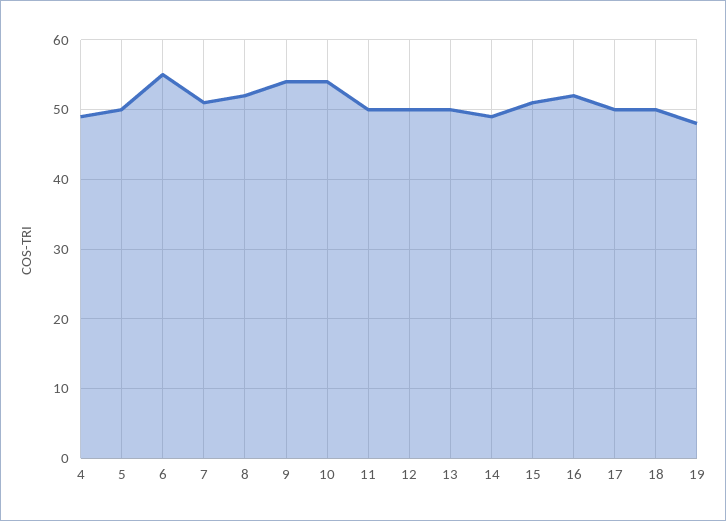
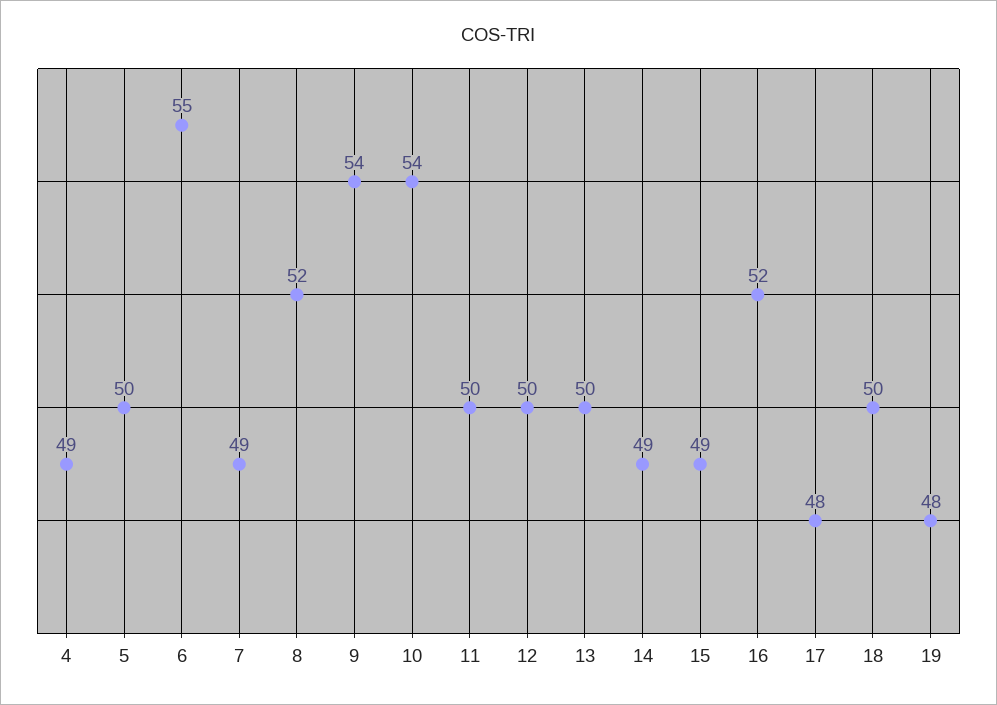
  {
    "4": 49,
    "5": 50,
    "6": 55,
-   "7": 51,
+   "7": 49,
    "8": 52,
    "9": 54,
    "10": 54,
    "11": 50,
    "12": 50,
    "13": 50,
    "14": 49,
-   "15": 51,
+   "15": 49,
    "16": 52,
-   "17": 50,
+   "17": 48,
    "18": 50,
    "19": 48
  }

